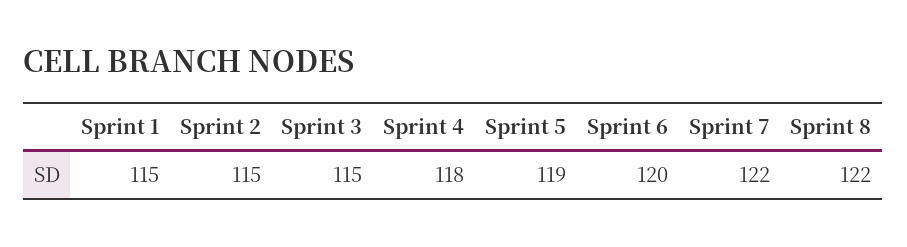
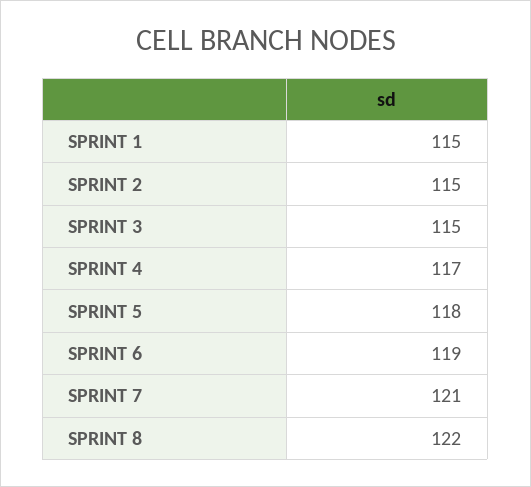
  {
    "Sprint 1": 115,
    "Sprint 2": 115,
    "Sprint 3": 115,
-   "Sprint 4": 118,
+   "Sprint 4": 117,
-   "Sprint 5": 119,
+   "Sprint 5": 118,
-   "Sprint 6": 120,
+   "Sprint 6": 119,
-   "Sprint 7": 122,
+   "Sprint 7": 121,
    "Sprint 8": 122
  }

